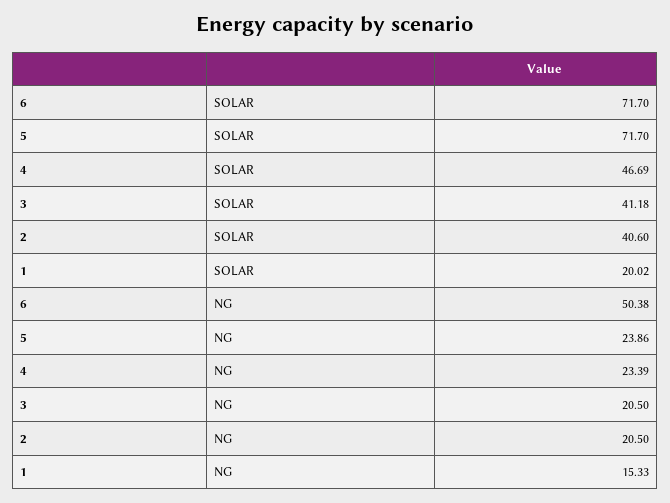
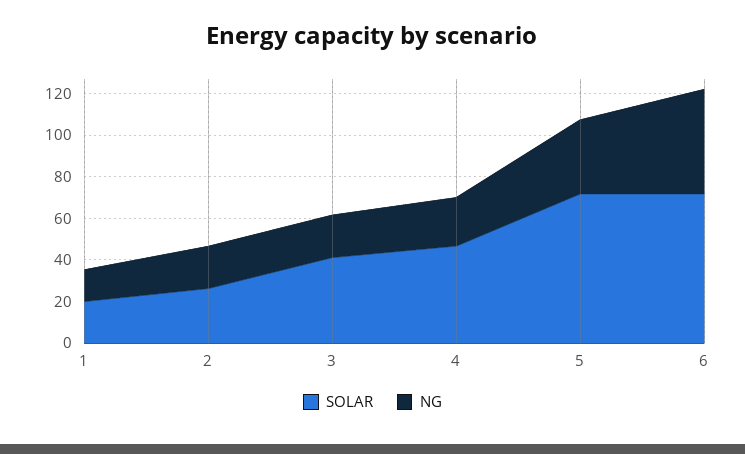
  {
    "SOLAR": {
      "6": 71.7,
      "5": 71.7,
      "4": 46.69,
      "3": 41.18,
-     "2": 40.6,
+     "2": 25,
      "1": 20.02
    },
    "NG": {
      "6": 50.38,
-     "5": 23.86,
+     "5": 35,
      "4": 23.39,
      "3": 20.5,
      "2": 20.5,
      "1": 15.33
    }
  }

